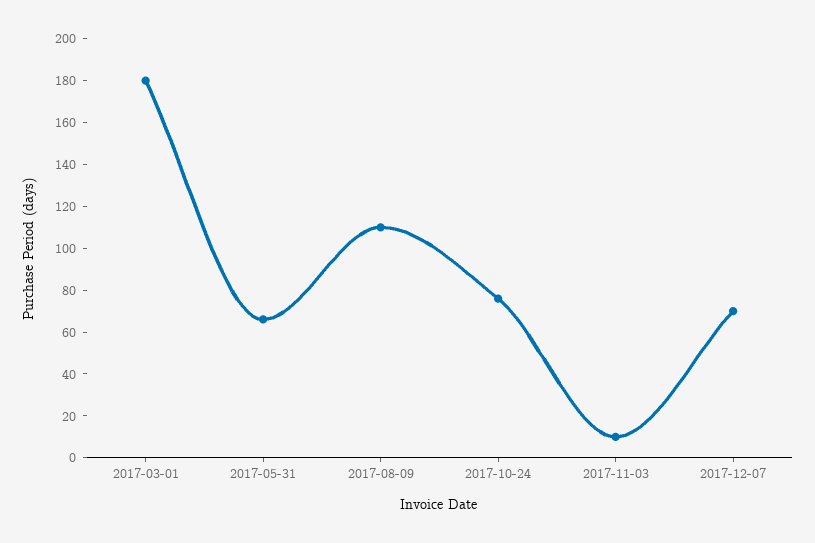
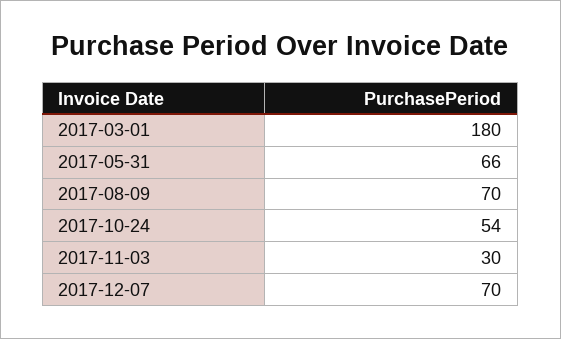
  {
    "2017-03-01": 180,
    "2017-05-31": 66,
-   "2017-08-09": 110,
+   "2017-08-09": 70,
-   "2017-10-24": 75,
+   "2017-10-24": 54,
-   "2017-11-03": 10,
+   "2017-11-03": 30,
    "2017-12-07": 70
  }

